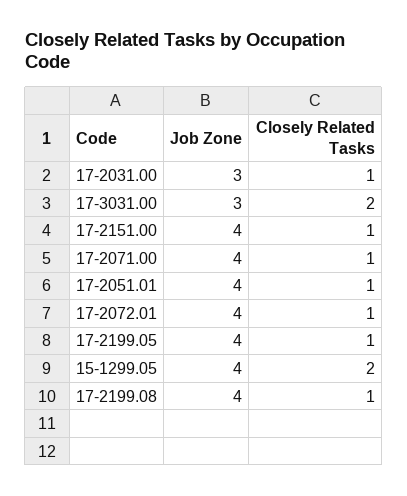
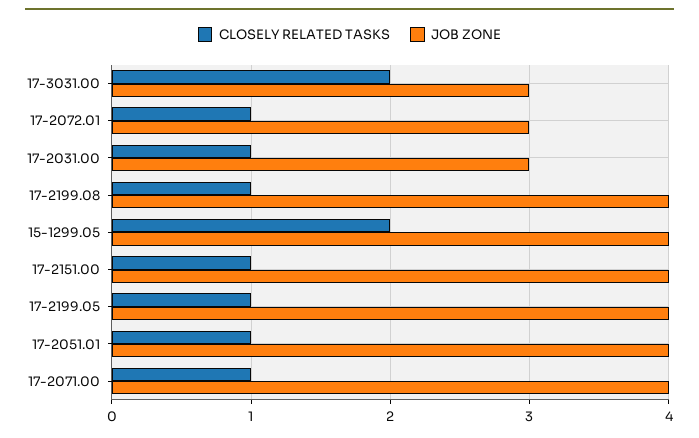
  {
    "Job Zone": {
      "17-2031.00": 3,
      "17-3031.00": 3,
      "17-2151.00": 4,
      "17-2071.00": 4,
      "17-2051.01": 4,
-     "17-2072.01": 4,
+     "17-2072.01": 3,
      "17-2199.05": 4,
      "15-1299.05": 4,
      "17-2199.08": 4
    },
    "Closely Related Tasks": {
      "17-2031.00": 1,
      "17-3031.00": 2,
      "17-2151.00": 1,
      "17-2071.00": 1,
      "17-2051.01": 1,
      "17-2072.01": 1,
      "17-2199.05": 1,
      "15-1299.05": 2,
      "17-2199.08": 1
    }
  }

